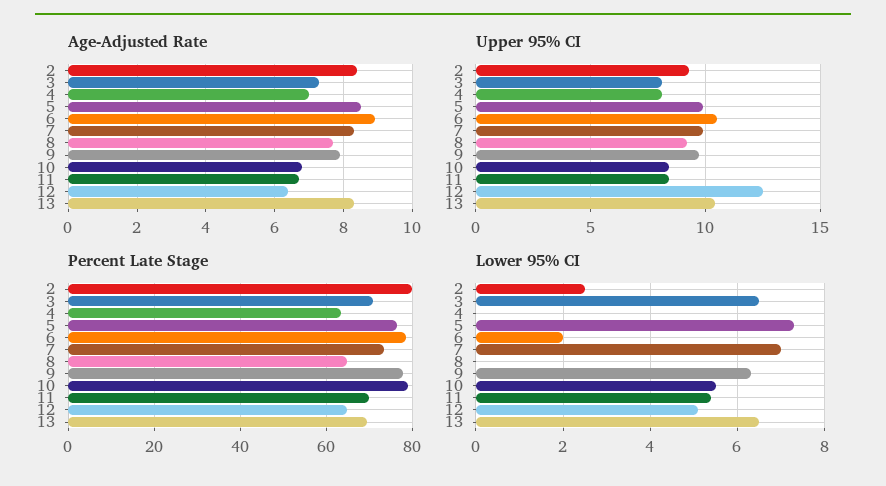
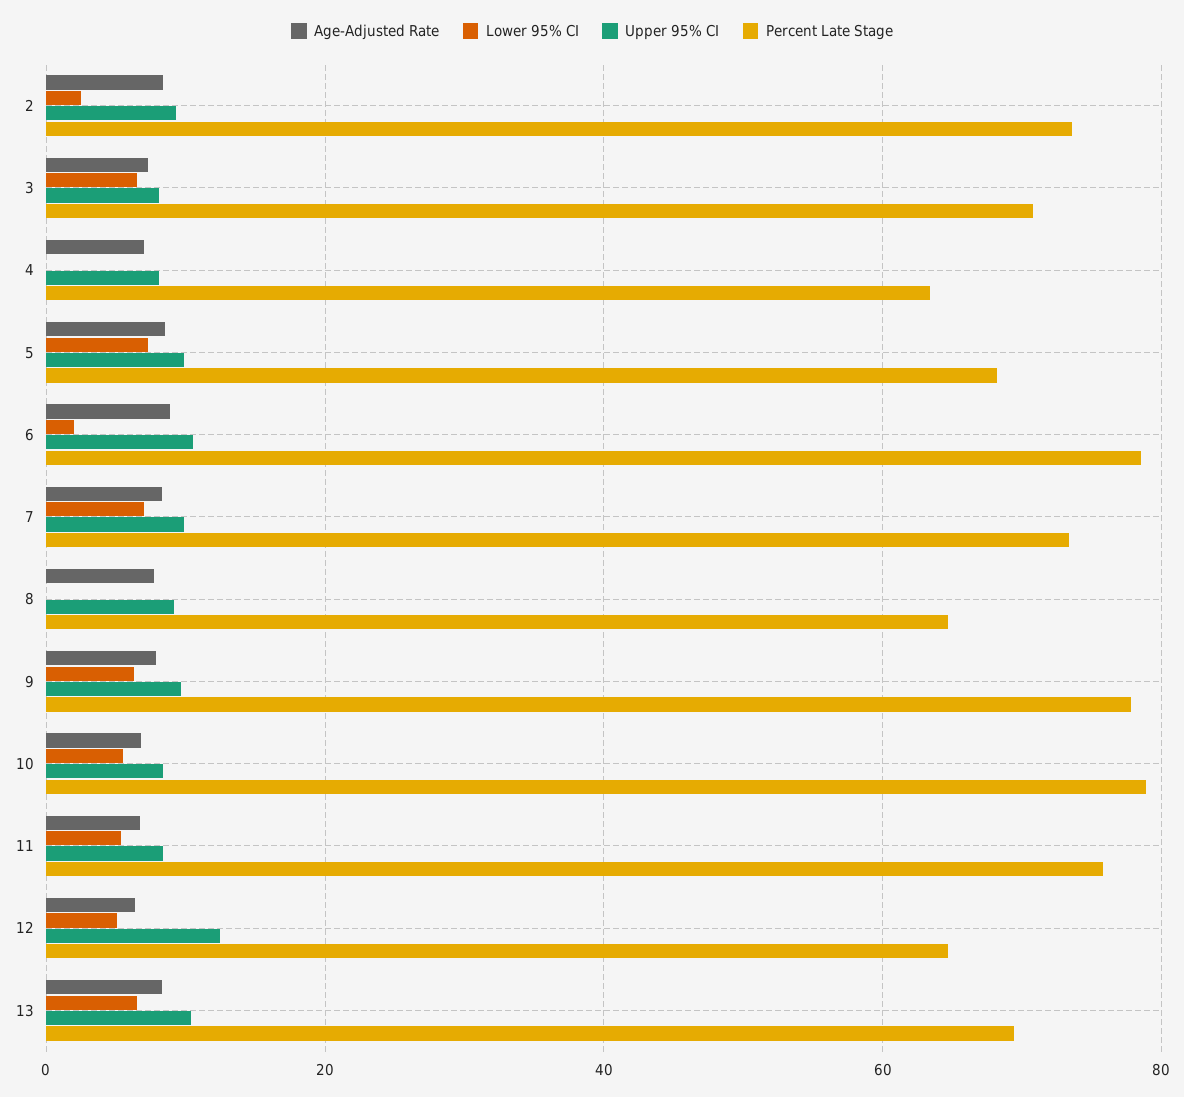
  {
    "Age-Adjusted Rate": {
      "2": 8.5,
      "3": 7.5,
      "4": 7,
      "5": 8.5,
      "6": 9,
      "7": 8.5,
      "8": 7.5,
      "9": 8,
      "10": 7,
      "11": 6.5,
      "12": 6.5,
      "13": 8.5
    },
    "Upper 95% CI": {
      "2": 9.5,
      "3": 8,
      "4": 8,
      "5": 10,
      "6": 10.5,
      "7": 10,
      "8": 9,
      "9": 9.5,
      "10": 8.5,
      "11": 8.5,
      "12": 12.5,
      "13": 10.5
    },
    "Percent Late Stage": {
-     "2": 80,
+     "2": 74,
      "3": 70,
      "4": 64,
-     "5": 76,
+     "5": 68,
      "6": 78,
      "7": 74,
      "8": 64,
      "9": 78,
      "10": 78,
-     "11": 70,
+     "11": 76,
      "12": 64,
      "13": 70
    },
    "Lower 95% CI": {
      "2": 2.5,
      "3": 6.5,
      "4": 0,
      "5": 7.5,
      "6": 2,
      "7": 7,
      "8": 0,
      "9": 6.5,
      "10": 5.5,
      "11": 5.5,
      "12": 5,
      "13": 6.5
    }
  }

